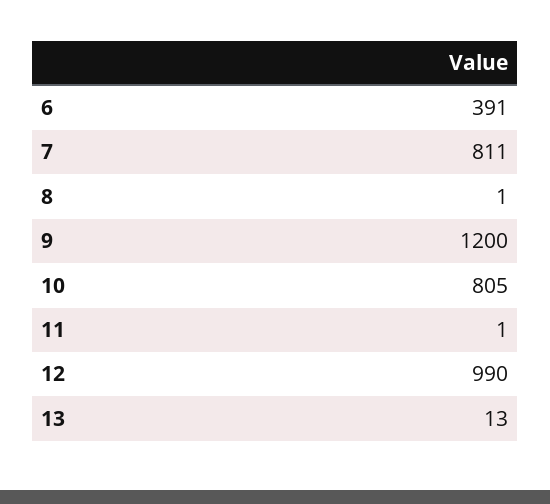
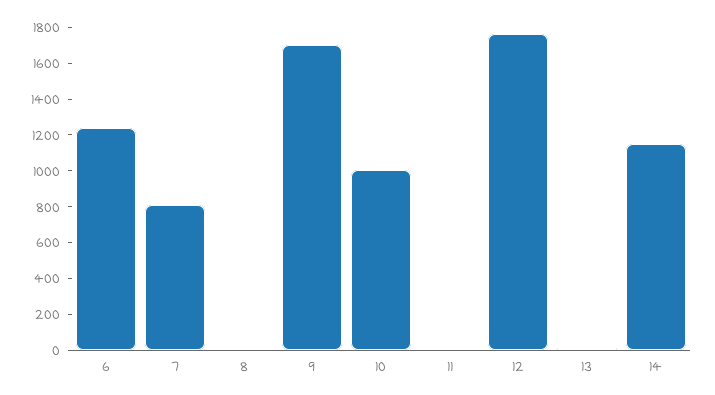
  {
-   "6": 391,
+   "6": 1250,
    "7": 811,
    "8": 1,
-   "9": 1200,
+   "9": 1700,
-   "10": 805,
+   "10": 1000,
    "11": 1,
-   "12": 990,
+   "12": 1750,
-   "13": 13
+   "13": 13,
+   "14": 1150
  }

